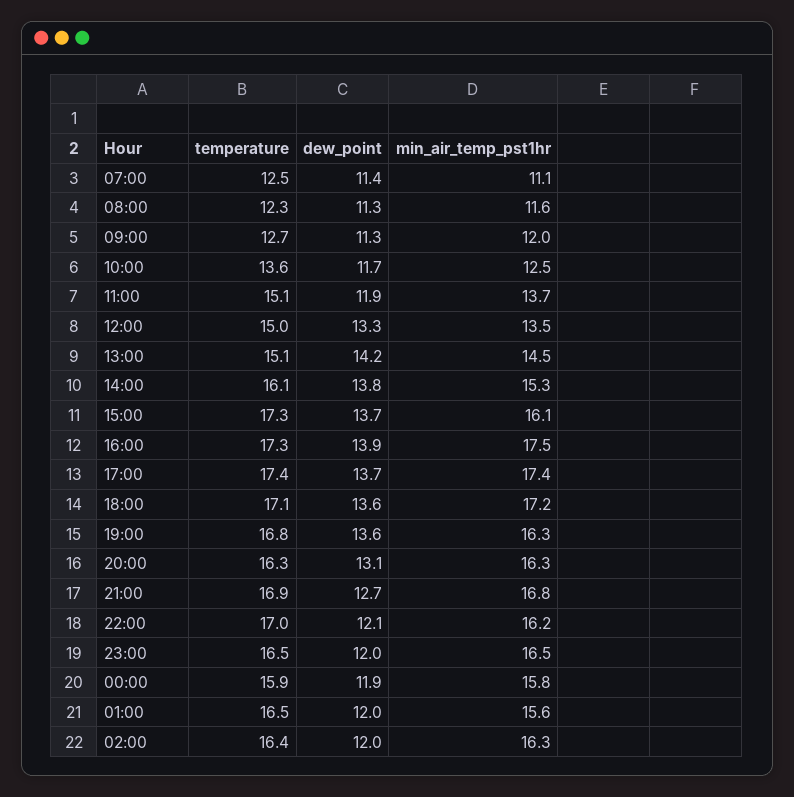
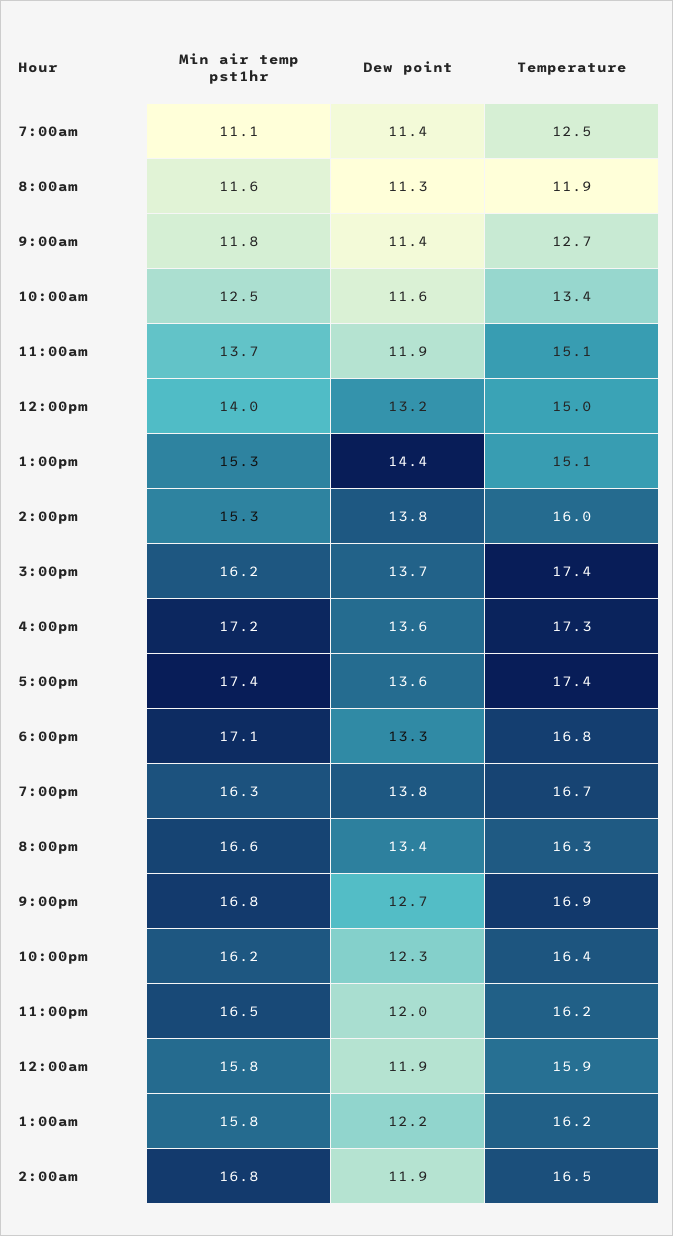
  {
    "temperature": {
      "07:00": 12.5,
-     "08:00": 12.3,
+     "08:00": 11.9,
      "09:00": 12.7,
-     "10:00": 13.6,
+     "10:00": 13.4,
      "11:00": 15.1,
      "12:00": 15,
      "13:00": 15.1,
-     "14:00": 16.1,
+     "14:00": 16,
-     "15:00": 17.3,
+     "15:00": 17.4,
      "16:00": 17.3,
      "17:00": 17.4,
-     "18:00": 17.1,
+     "18:00": 16.8,
-     "19:00": 16.8,
+     "19:00": 16.7,
      "20:00": 16.3,
      "21:00": 16.9,
-     "22:00": 17,
+     "22:00": 16.4,
-     "23:00": 16.5,
+     "23:00": 16.2,
      "00:00": 15.9,
-     "01:00": 16.5,
+     "01:00": 16.2,
-     "02:00": 16.4
+     "02:00": 16.5
    },
    "dew_point": {
      "07:00": 11.4,
      "08:00": 11.3,
-     "09:00": 11.3,
+     "09:00": 11.4,
-     "10:00": 11.7,
+     "10:00": 11.6,
      "11:00": 11.9,
-     "12:00": 13.3,
+     "12:00": 13.2,
-     "13:00": 14.2,
+     "13:00": 14.4,
      "14:00": 13.8,
      "15:00": 13.7,
-     "16:00": 13.9,
+     "16:00": 13.6,
-     "17:00": 13.7,
+     "17:00": 13.6,
-     "18:00": 13.6,
+     "18:00": 13.3,
-     "19:00": 13.6,
+     "19:00": 13.8,
-     "20:00": 13.1,
+     "20:00": 13.4,
      "21:00": 12.7,
-     "22:00": 12.1,
+     "22:00": 12.3,
      "23:00": 12,
      "00:00": 11.9,
-     "01:00": 12,
+     "01:00": 12.2,
-     "02:00": 12
+     "02:00": 11.9
    },
    "min_air_temp_pst1hr": {
      "07:00": 11.1,
      "08:00": 11.6,
-     "09:00": 12,
+     "09:00": 11.8,
      "10:00": 12.5,
      "11:00": 13.7,
-     "12:00": 13.5,
+     "12:00": 14,
-     "13:00": 14.5,
+     "13:00": 15.3,
      "14:00": 15.3,
-     "15:00": 16.1,
+     "15:00": 16.2,
-     "16:00": 17.5,
+     "16:00": 17.2,
      "17:00": 17.4,
-     "18:00": 17.2,
+     "18:00": 17.1,
      "19:00": 16.3,
-     "20:00": 16.3,
+     "20:00": 16.6,
      "21:00": 16.8,
      "22:00": 16.2,
      "23:00": 16.5,
      "00:00": 15.8,
-     "01:00": 15.6,
+     "01:00": 15.8,
-     "02:00": 16.3
+     "02:00": 16.8
    }
  }

